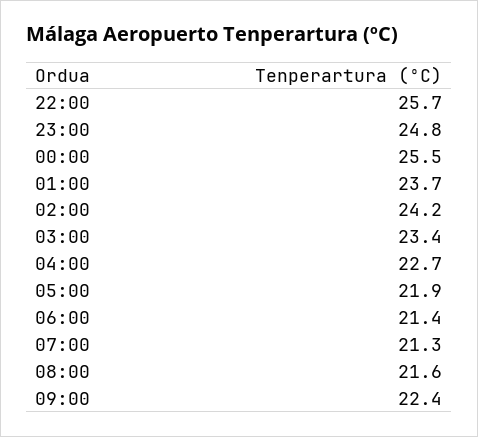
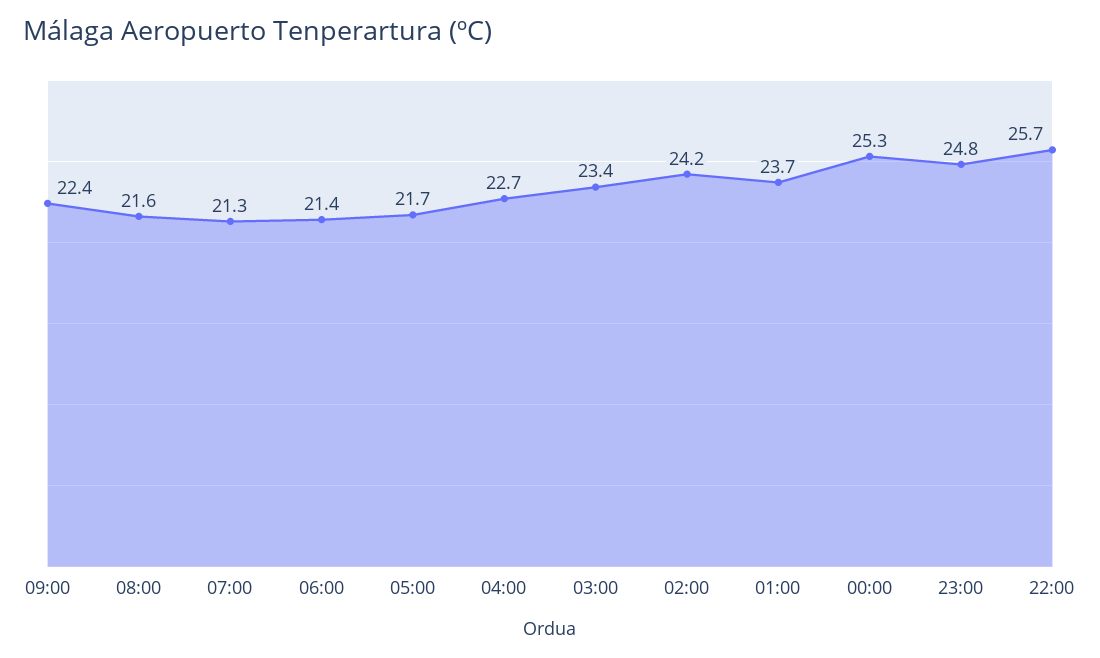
  {
    "22:00": 25.7,
    "23:00": 24.8,
-   "00:00": 25.5,
+   "00:00": 25.3,
    "01:00": 23.7,
    "02:00": 24.2,
    "03:00": 23.4,
    "04:00": 22.7,
-   "05:00": 21.9,
+   "05:00": 21.7,
    "06:00": 21.4,
    "07:00": 21.3,
    "08:00": 21.6,
    "09:00": 22.4
  }

